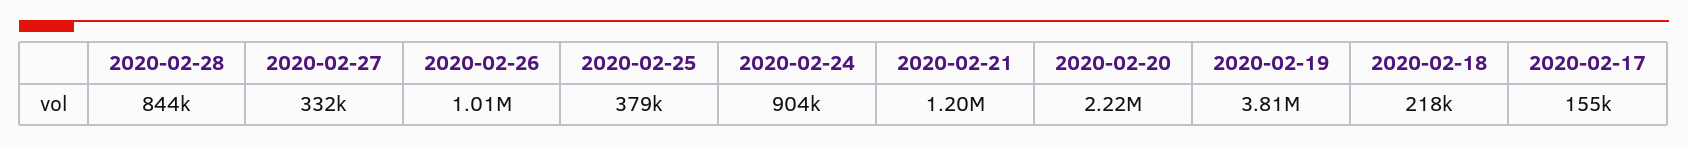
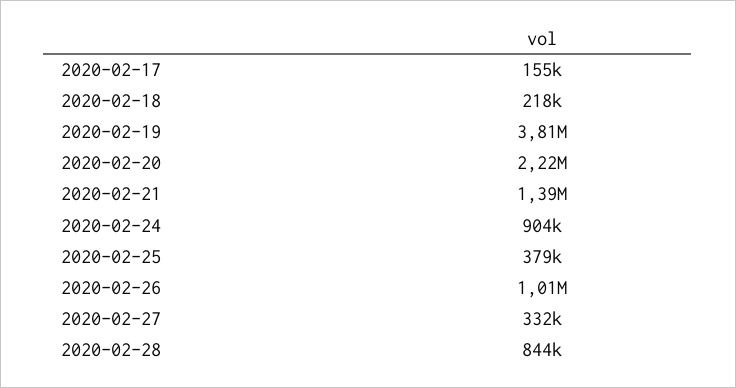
  {
    "2020-02-28": 844000,
    "2020-02-27": 332000,
    "2020-02-26": 1010000,
    "2020-02-25": 379000,
    "2020-02-24": 904000,
-   "2020-02-21": 1200000,
+   "2020-02-21": 1390000,
    "2020-02-20": 2220000,
    "2020-02-19": 3810000,
    "2020-02-18": 218000,
    "2020-02-17": 155000
  }

